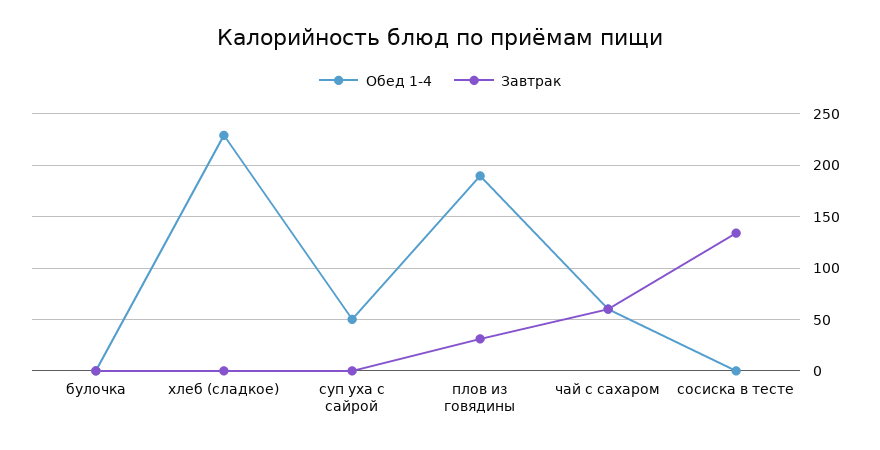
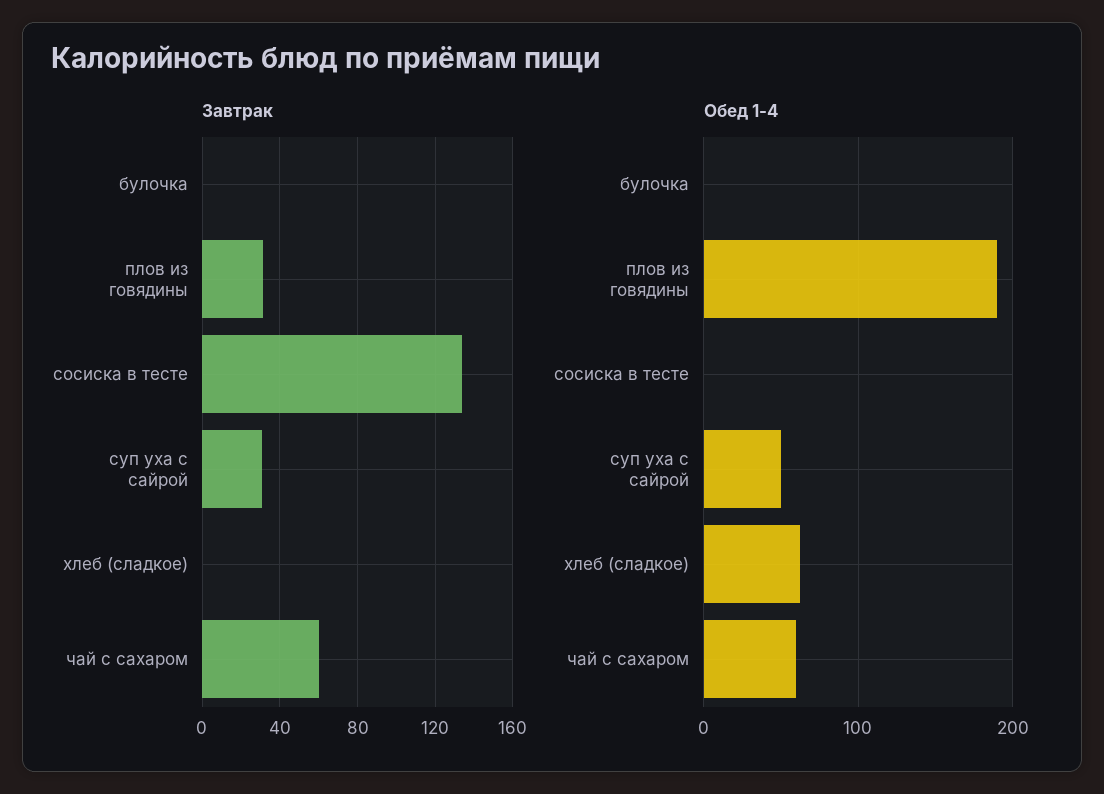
  {
    "Обед 1-4": {
      "булочка": 0,
-     "хлеб (сладкое)": 230,
+     "хлеб (сладкое)": 60,
      "суп уха с сайрой": 50,
      "плов из говядины": 190,
      "чай с сахаром": 60,
      "сосиска в тесте": 0
    },
    "Завтрак": {
      "булочка": 0,
      "хлеб (сладкое)": 0,
-     "суп уха с сайрой": 0,
+     "суп уха с сайрой": 30,
      "плов из говядины": 30,
      "чай с сахаром": 60,
      "сосиска в тесте": 135
    }
  }

